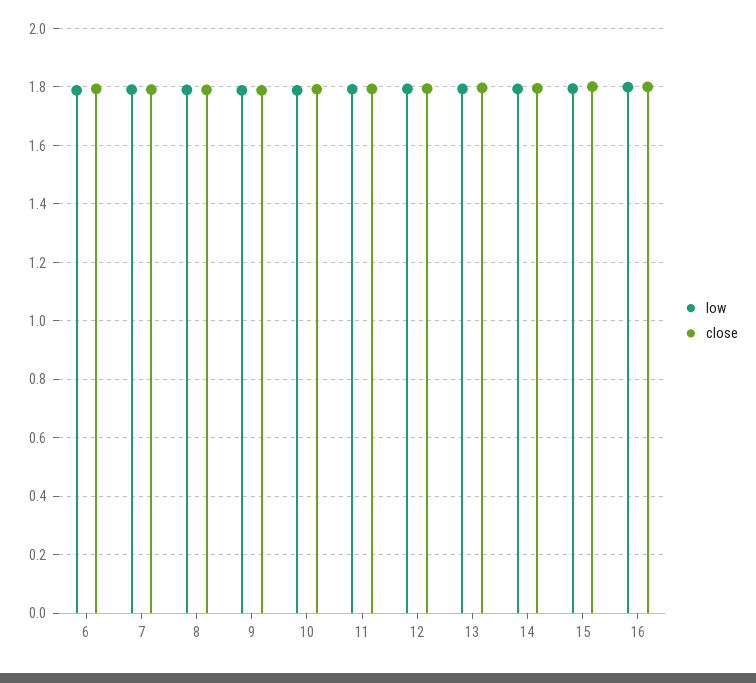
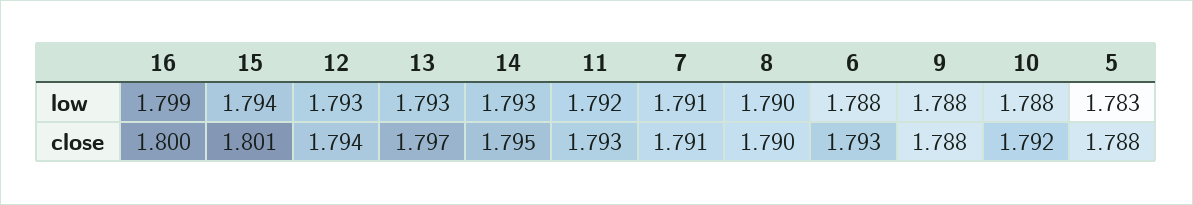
  {
    "low": {
      "6": 1.788,
      "7": 1.791,
      "8": 1.79,
      "9": 1.788,
      "10": 1.788,
      "11": 1.792,
      "12": 1.793,
      "13": 1.793,
      "14": 1.793,
      "15": 1.794,
-     "16": 1.799
+     "16": 1.799,
+     "5": 1.783
    },
    "close": {
      "6": 1.793,
      "7": 1.791,
      "8": 1.79,
      "9": 1.788,
      "10": 1.792,
      "11": 1.793,
      "12": 1.794,
      "13": 1.797,
      "14": 1.795,
      "15": 1.801,
-     "16": 1.8
+     "16": 1.8,
+     "5": 1.788
    }
  }

